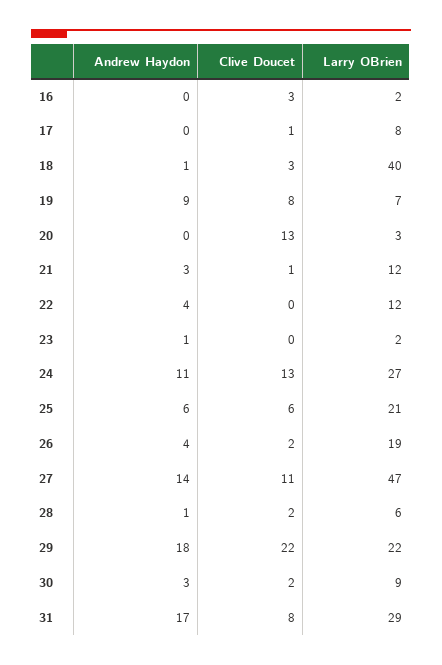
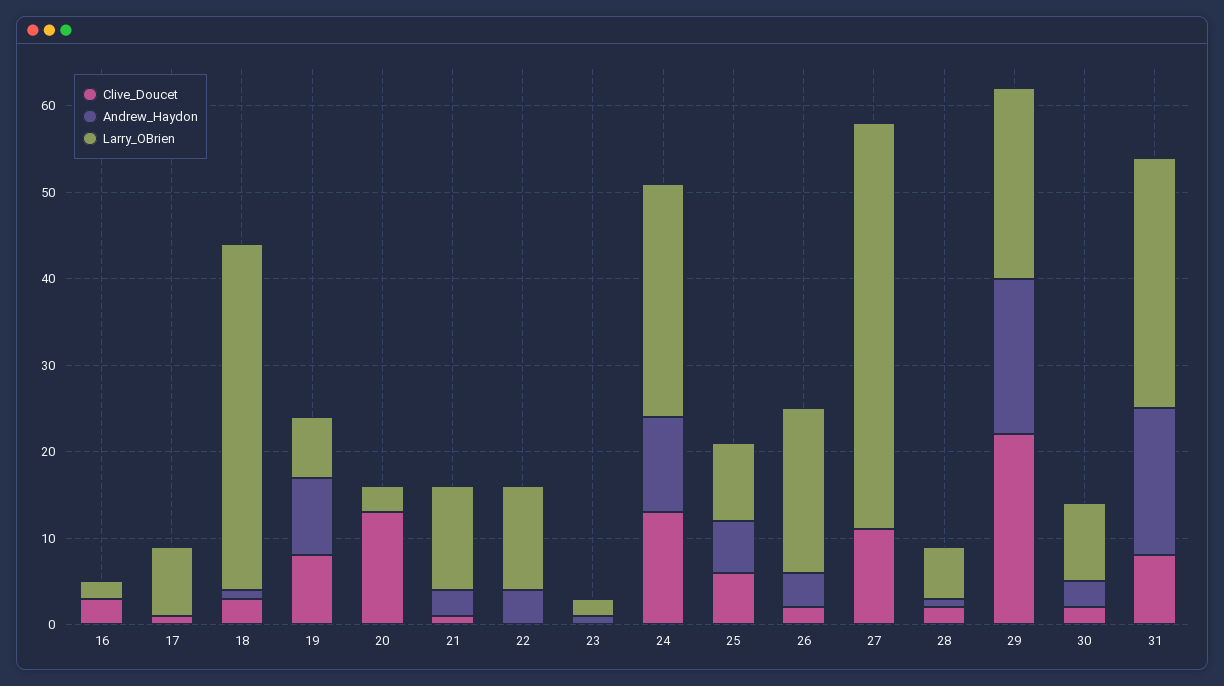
  {
    "Andrew Haydon": {
      "16": 0,
      "17": 0,
      "18": 1,
      "19": 9,
      "20": 0,
      "21": 3,
      "22": 4,
      "23": 1,
      "24": 11,
      "25": 6,
      "26": 4,
-     "27": 14,
+     "27": 0,
      "28": 1,
      "29": 18,
      "30": 3,
      "31": 17
    },
    "Clive Doucet": {
      "16": 3,
      "17": 1,
      "18": 3,
      "19": 8,
      "20": 13,
      "21": 1,
      "22": 0,
      "23": 0,
      "24": 13,
      "25": 6,
      "26": 2,
      "27": 11,
      "28": 2,
      "29": 22,
      "30": 2,
      "31": 8
    },
    "Larry OBrien": {
      "16": 2,
      "17": 8,
      "18": 40,
      "19": 7,
      "20": 3,
      "21": 12,
      "22": 12,
      "23": 2,
      "24": 27,
-     "25": 21,
+     "25": 9,
      "26": 19,
      "27": 47,
      "28": 6,
      "29": 22,
      "30": 9,
      "31": 29
    }
  }

